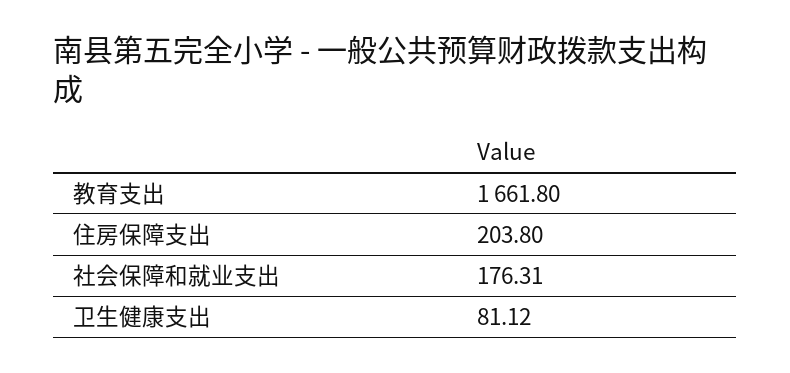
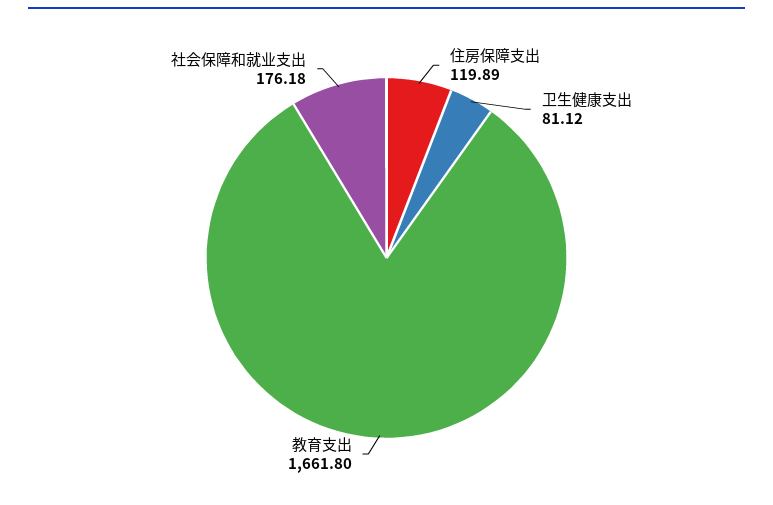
  {
    "教育支出": 1661.8,
-   "住房保障支出": 203.8,
+   "住房保障支出": 119.89,
-   "社会保障和就业支出": 176.31,
+   "社会保障和就业支出": 176.18,
    "卫生健康支出": 81.12
  }

